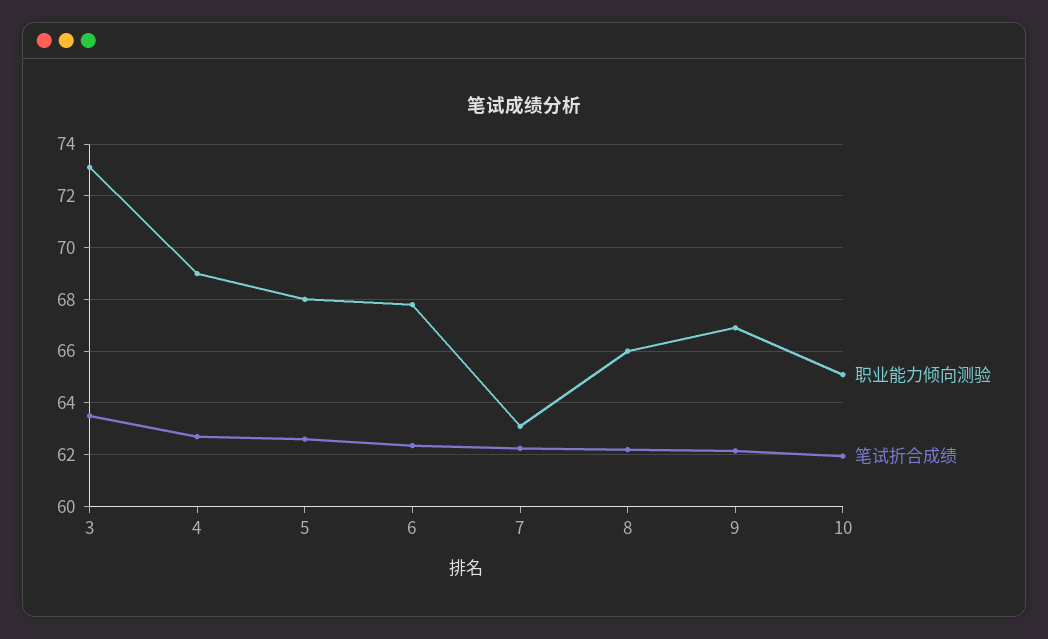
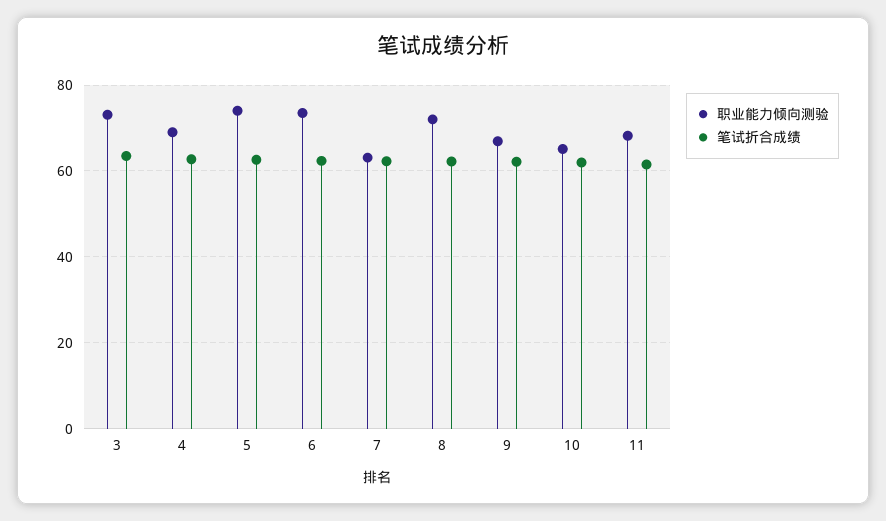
  {
    "职业能力倾向测验": {
      "3": 73,
      "4": 69,
-     "5": 68,
+     "5": 74,
-     "6": 67.75,
+     "6": 74,
      "7": 63,
-     "8": 66,
+     "8": 72,
      "9": 67,
-     "10": 65
+     "10": 65,
+     "11": 68
    },
    "笔试折合成绩": {
      "3": 63.5,
      "4": 62.75,
      "5": 62.5,
      "6": 62.25,
      "7": 62.25,
      "8": 62.25,
      "9": 62.25,
-     "10": 62
+     "10": 62,
+     "11": 62
    }
  }

